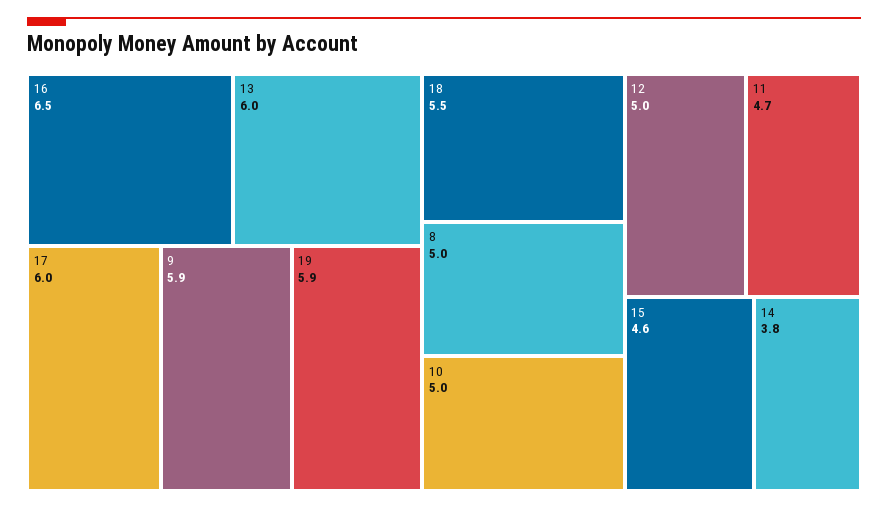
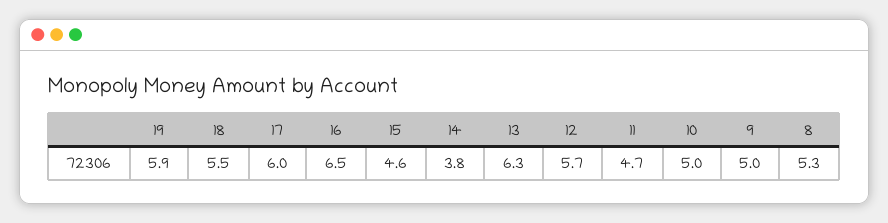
  {
    "16": 6.5,
-   "13": 6,
+   "13": 6.3,
    "17": 6,
-   "9": 5.9,
+   "9": 5,
    "19": 5.9,
    "18": 5.5,
-   "8": 5,
+   "8": 5.3,
    "10": 5,
-   "12": 5,
+   "12": 5.7,
    "11": 4.7,
    "15": 4.6,
    "14": 3.8
  }

